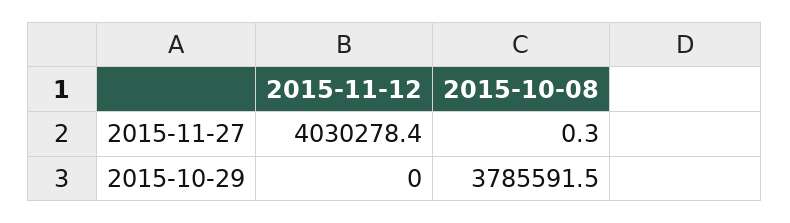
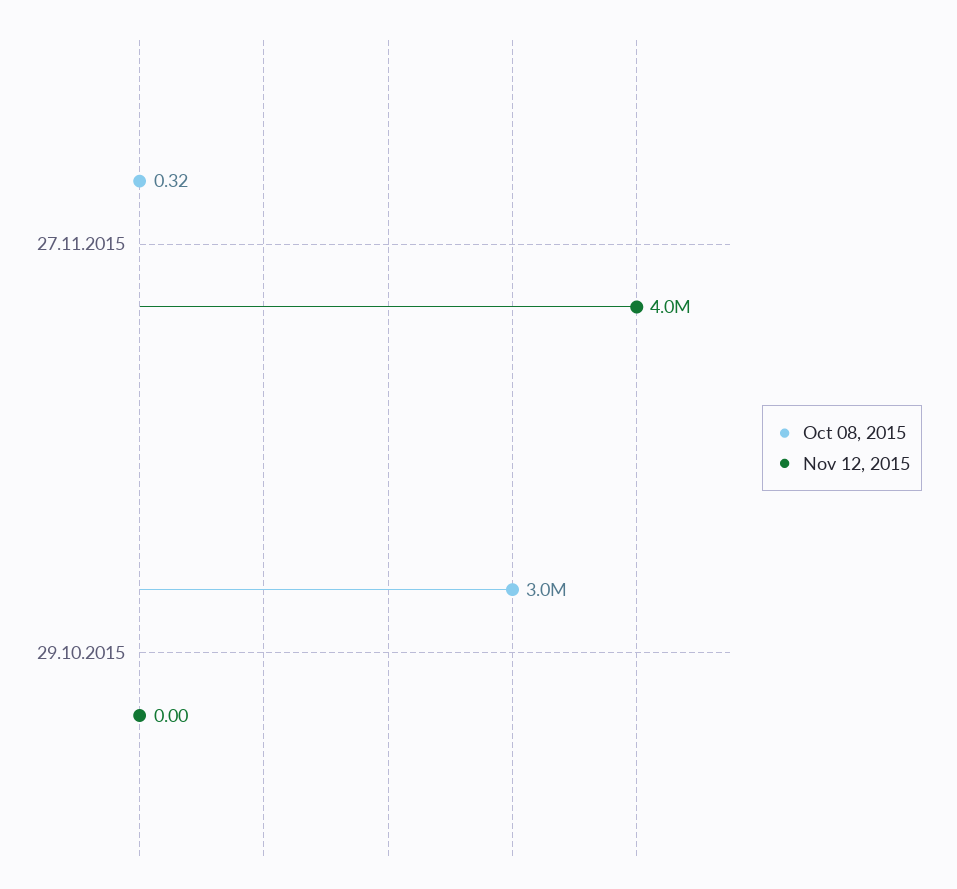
  {
    "2015-11-12": {
      "2015-11-27": 4030278.4,
      "2015-10-29": 0
    },
    "2015-10-08": {
      "2015-11-27": 0.32,
-     "2015-10-29": 3785591.5
+     "2015-10-29": 3000000
    }
  }

